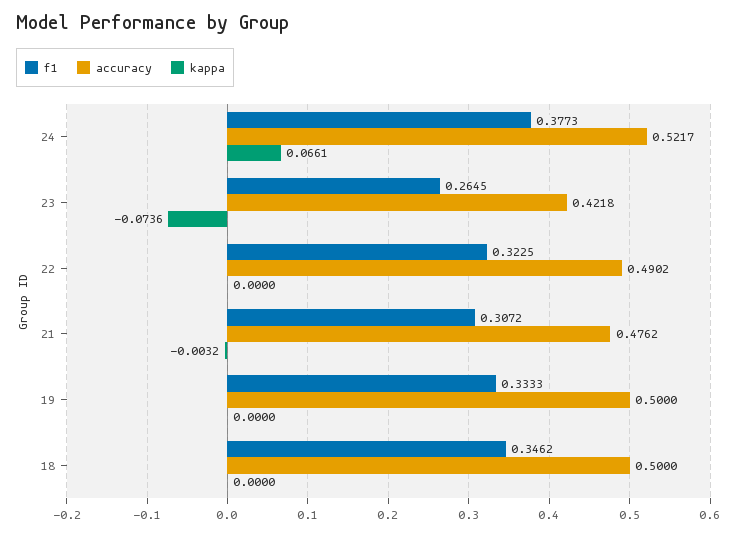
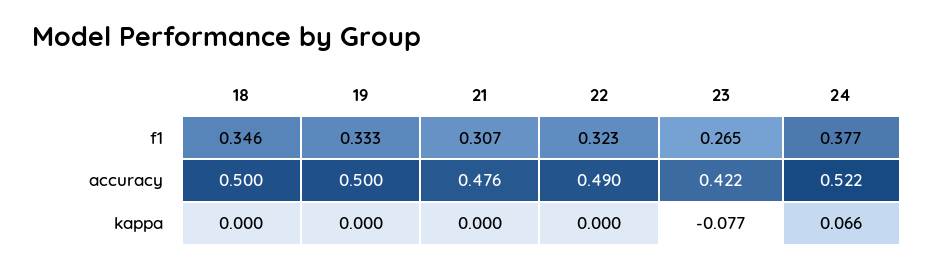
  {
    "f1": {
      "24": 0.3773,
      "23": 0.2645,
      "22": 0.3225,
      "21": 0.3072,
      "19": 0.3333,
      "18": 0.3462
    },
    "accuracy": {
      "24": 0.5217,
      "23": 0.4218,
      "22": 0.4902,
      "21": 0.4762,
      "19": 0.5,
      "18": 0.5
    },
    "kappa": {
      "24": 0.0661,
-     "23": -0.0736,
+     "23": -0.077,
      "22": 0,
-     "21": -0.0032,
+     "21": 0,
      "19": 0,
      "18": 0
    }
  }

